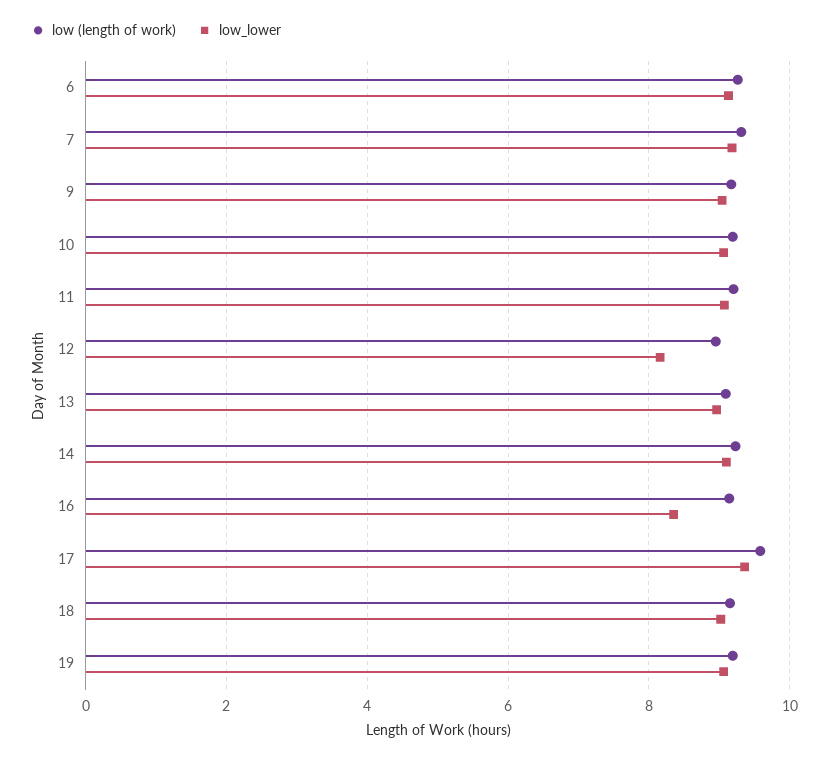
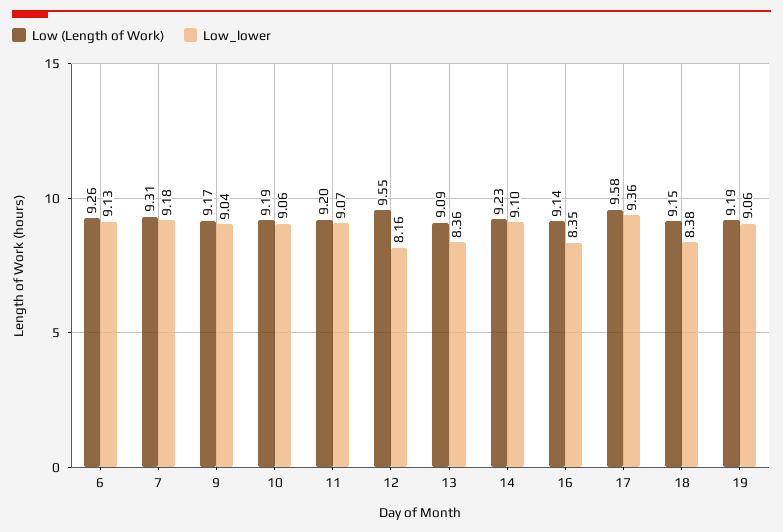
  {
    "low (length of work)": {
      "6": 9.26,
      "7": 9.31,
      "9": 9.17,
      "10": 9.19,
      "11": 9.2,
-     "12": 9,
+     "12": 9.55,
      "13": 9.09,
      "14": 9.23,
      "16": 9.14,
      "17": 9.58,
      "18": 9.15,
      "19": 9.19
    },
    "low_lower": {
      "6": 9.13,
      "7": 9.18,
      "9": 9.04,
      "10": 9.06,
      "11": 9.07,
      "12": 8.16,
-     "13": 9,
+     "13": 8.36,
      "14": 9.1,
      "16": 8.35,
      "17": 9.36,
-     "18": 9,
+     "18": 8.38,
      "19": 9.06
    }
  }

